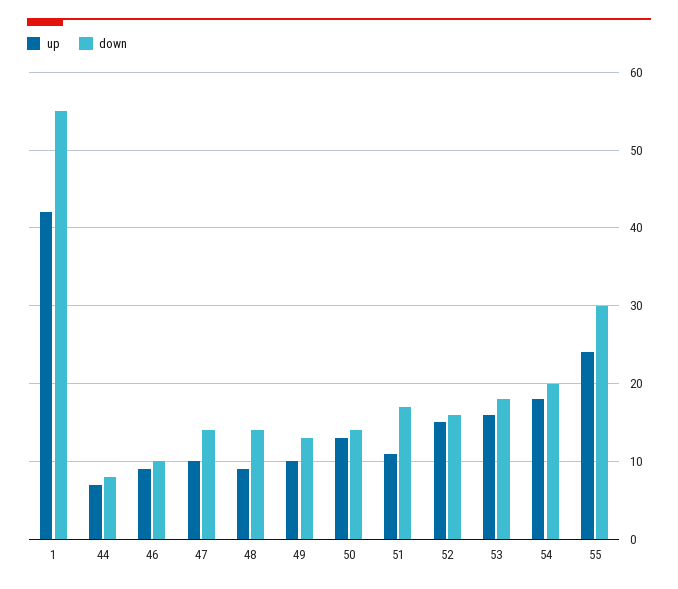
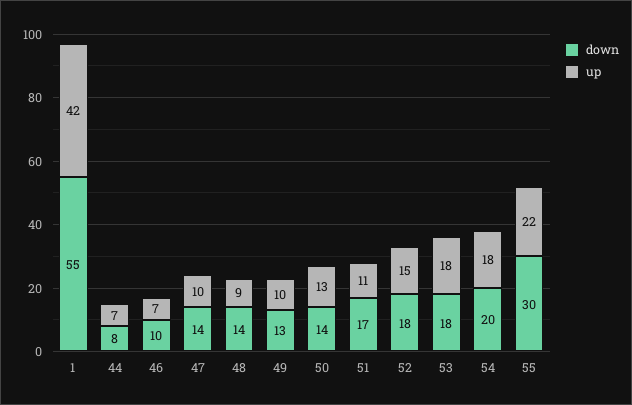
  {
    "up": {
      "1": 42,
      "44": 7,
-     "46": 9,
+     "46": 7,
      "47": 10,
      "48": 9,
      "49": 10,
      "50": 13,
      "51": 11,
      "52": 15,
-     "53": 16,
+     "53": 18,
      "54": 18,
-     "55": 24
+     "55": 22
    },
    "down": {
      "1": 55,
      "44": 8,
      "46": 10,
      "47": 14,
      "48": 14,
      "49": 13,
      "50": 14,
      "51": 17,
-     "52": 16,
+     "52": 18,
      "53": 18,
      "54": 20,
      "55": 30
    }
  }

